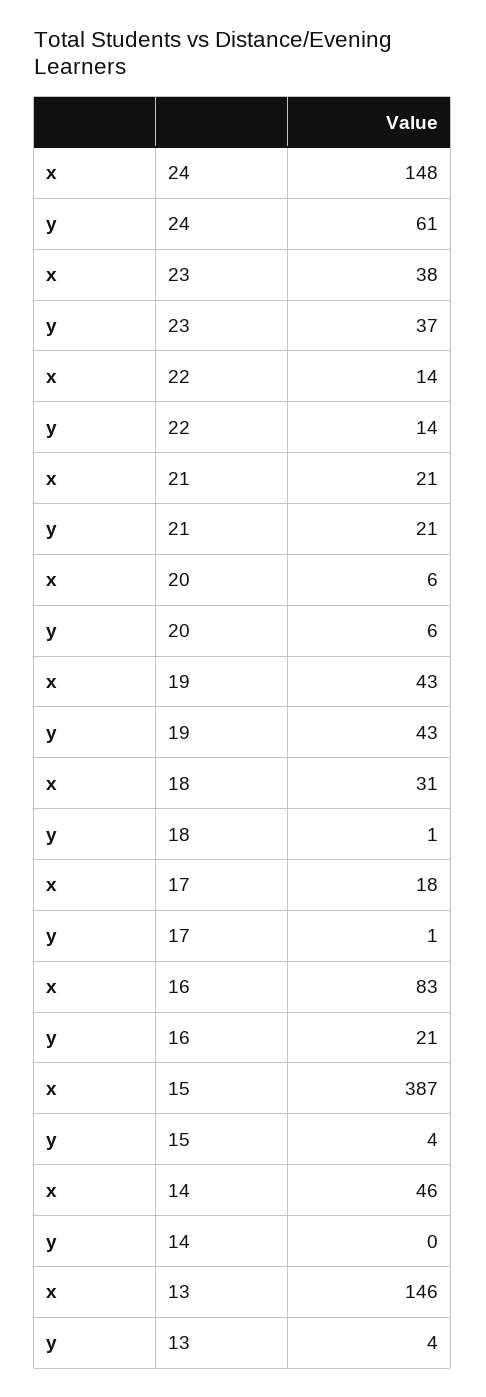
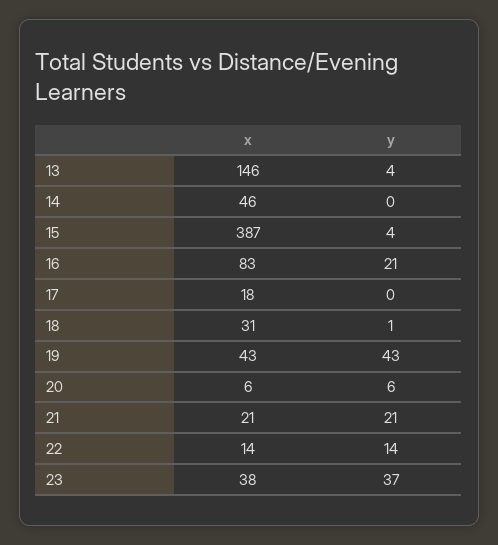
  {
    "x": {
-     "24": 148,
      "23": 38,
      "22": 14,
      "21": 21,
      "20": 6,
      "19": 43,
      "18": 31,
      "17": 18,
      "16": 83,
      "15": 387,
      "14": 46,
      "13": 146
    },
    "y": {
-     "24": 61,
      "23": 37,
      "22": 14,
      "21": 21,
      "20": 6,
      "19": 43,
      "18": 1,
-     "17": 1,
+     "17": 0,
      "16": 21,
      "15": 4,
      "14": 0,
      "13": 4
    }
  }

